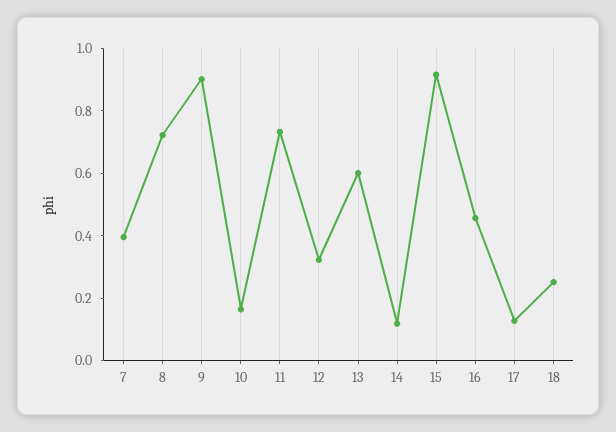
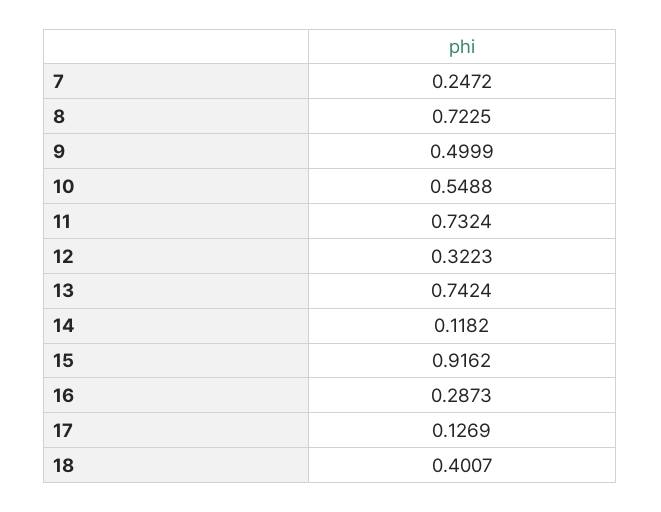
  {
-   "7": 0.4,
+   "7": 0.2472,
    "8": 0.7225,
-   "9": 0.9,
+   "9": 0.4999,
-   "10": 0.15,
+   "10": 0.5488,
    "11": 0.7324,
    "12": 0.3223,
-   "13": 0.6,
+   "13": 0.7424,
    "14": 0.1182,
    "15": 0.9162,
-   "16": 0.45,
+   "16": 0.2873,
    "17": 0.1269,
-   "18": 0.25
+   "18": 0.4007
  }

